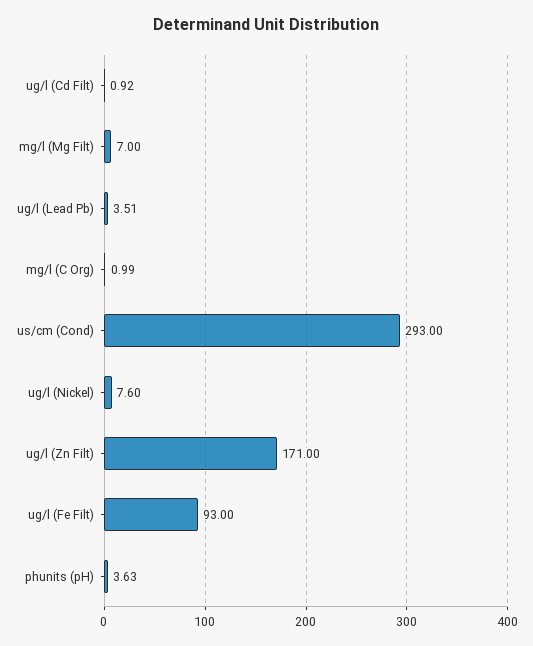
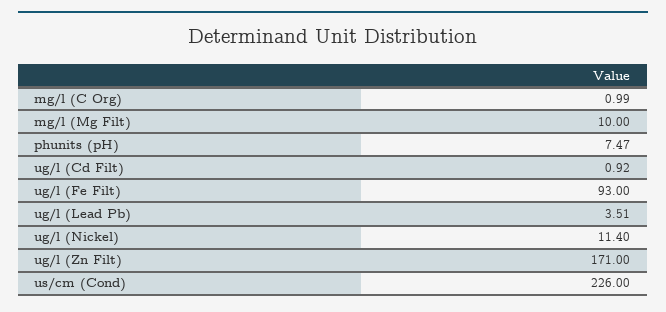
  {
    "ug/l (Cd Filt)": 0.92,
-   "mg/l (Mg Filt)": 7,
+   "mg/l (Mg Filt)": 10,
    "ug/l (Lead Pb)": 3.51,
    "mg/l (C Org)": 0.99,
-   "us/cm (Cond)": 293,
+   "us/cm (Cond)": 226,
-   "ug/l (Nickel)": 7.6,
+   "ug/l (Nickel)": 11.4,
    "ug/l (Zn Filt)": 171,
    "ug/l (Fe Filt)": 93,
-   "phunits (pH)": 3.63
+   "phunits (pH)": 7.47
  }

